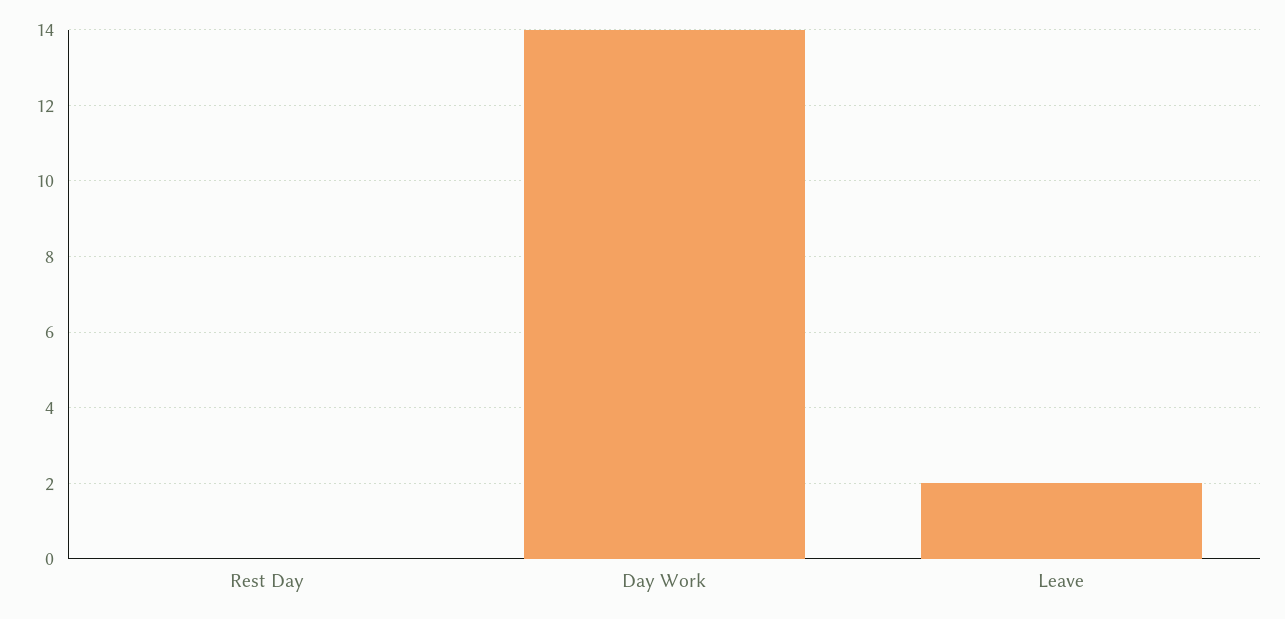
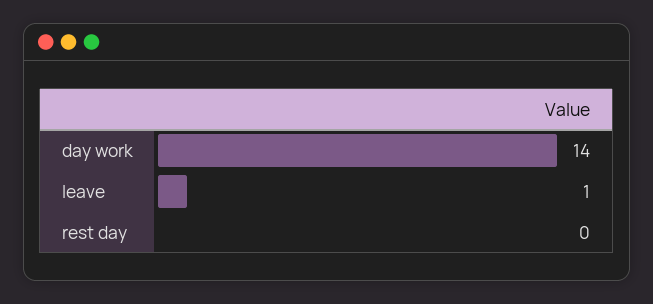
  {
    "Rest Day": 0,
    "Day Work": 14,
-   "Leave": 2
+   "Leave": 1
  }

